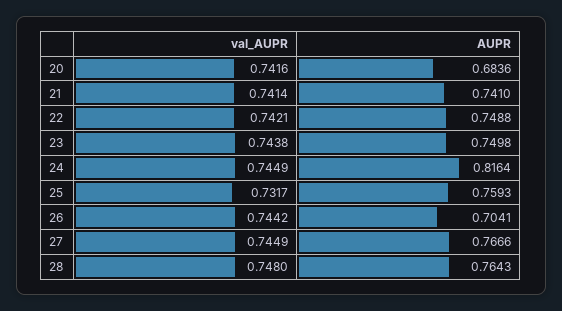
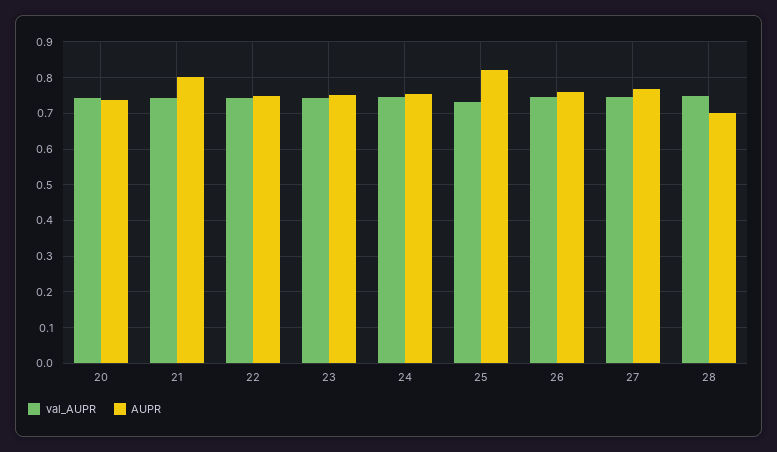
  {
    "val_AUPR": {
      "20": 0.7416,
      "21": 0.7414,
      "22": 0.7421,
      "23": 0.7438,
      "24": 0.7449,
      "25": 0.7317,
      "26": 0.7442,
      "27": 0.7449,
      "28": 0.748
    },
    "AUPR": {
-     "20": 0.6836,
+     "20": 0.74,
-     "21": 0.741,
+     "21": 0.8,
      "22": 0.7488,
      "23": 0.7498,
-     "24": 0.8164,
+     "24": 0.76,
-     "25": 0.7593,
+     "25": 0.82,
-     "26": 0.7041,
+     "26": 0.76,
      "27": 0.7666,
-     "28": 0.7643
+     "28": 0.7
    }
  }

